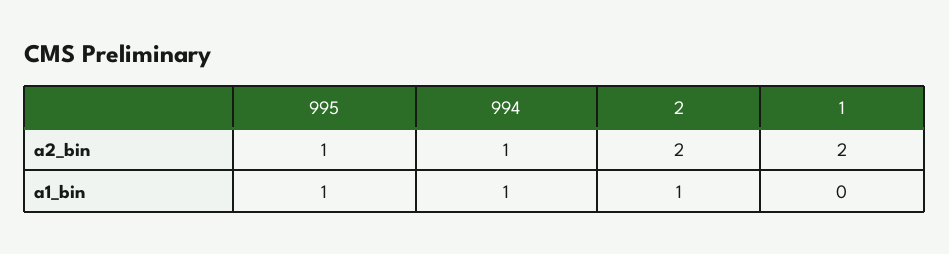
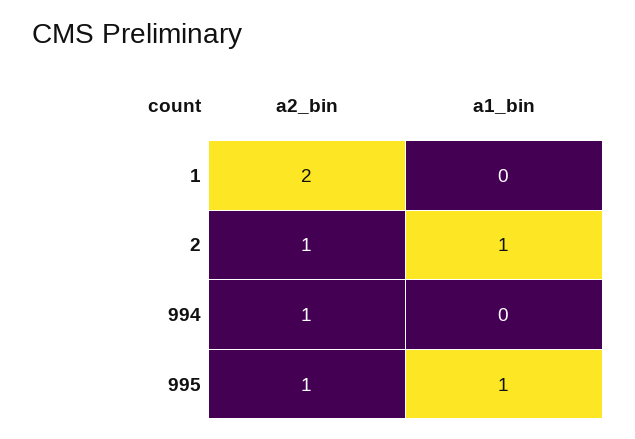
  {
    "995": {
      "a2_bin": 1,
      "a1_bin": 1
    },
    "994": {
      "a2_bin": 1,
-     "a1_bin": 1
+     "a1_bin": 0
    },
    "2": {
-     "a2_bin": 2,
+     "a2_bin": 1,
      "a1_bin": 1
    },
    "1": {
      "a2_bin": 2,
      "a1_bin": 0
    }
  }

